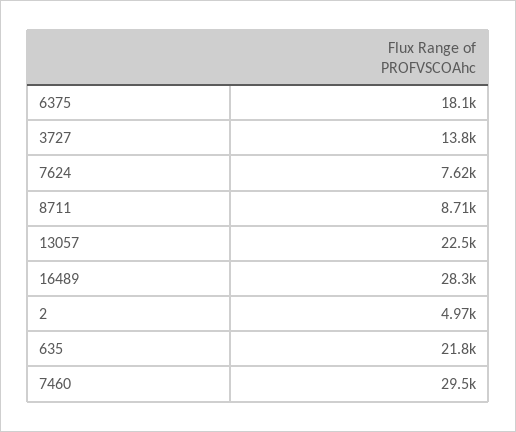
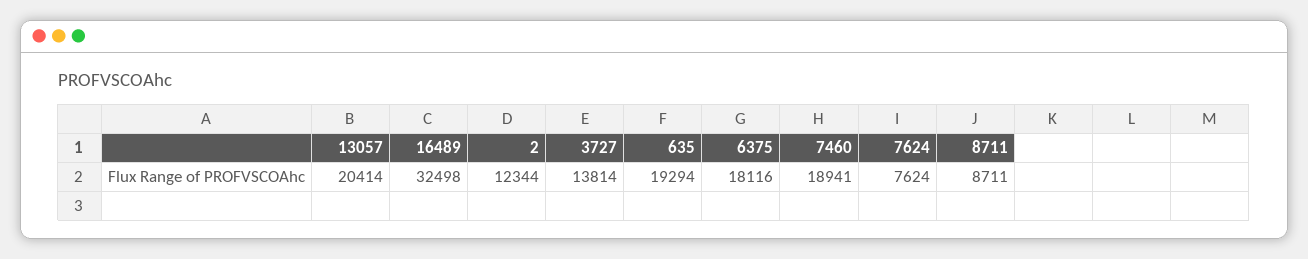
  {
    "6375": 18116,
    "3727": 13814,
    "7624": 7624,
    "8711": 8711,
-   "13057": 22500,
+   "13057": 20414,
-   "16489": 28300,
+   "16489": 32498,
-   "2": 4970,
+   "2": 12344,
-   "635": 21800,
+   "635": 19294,
-   "7460": 29500
+   "7460": 18941
  }

